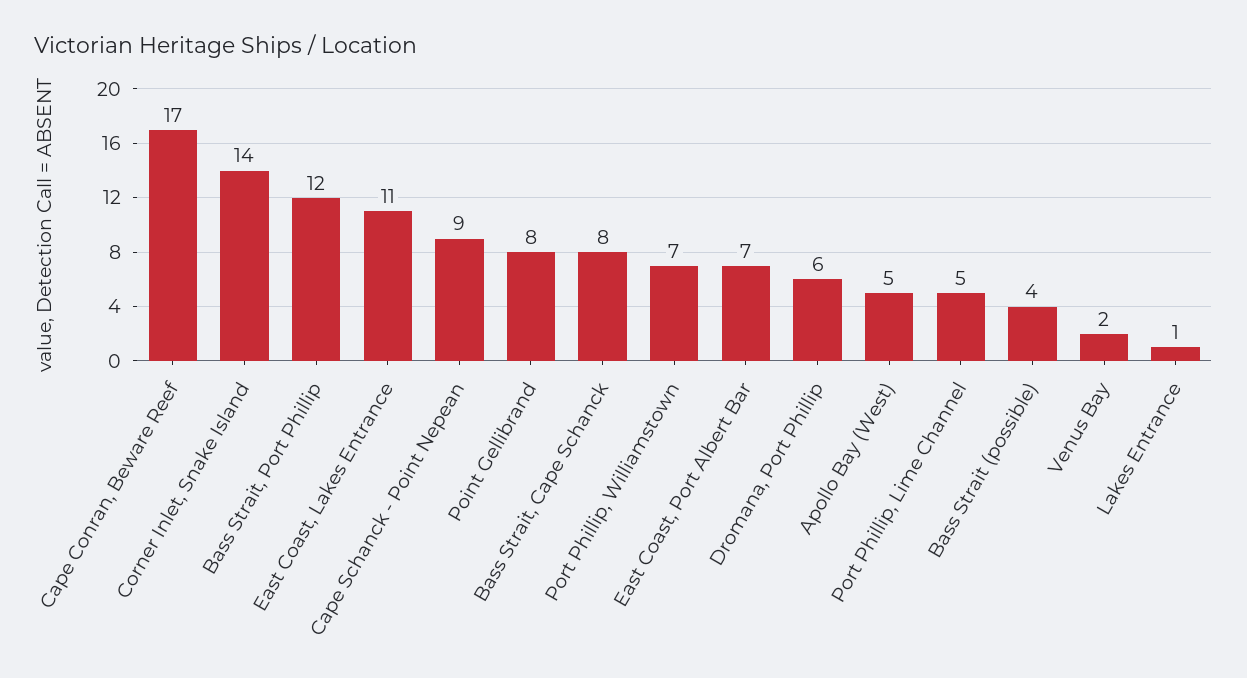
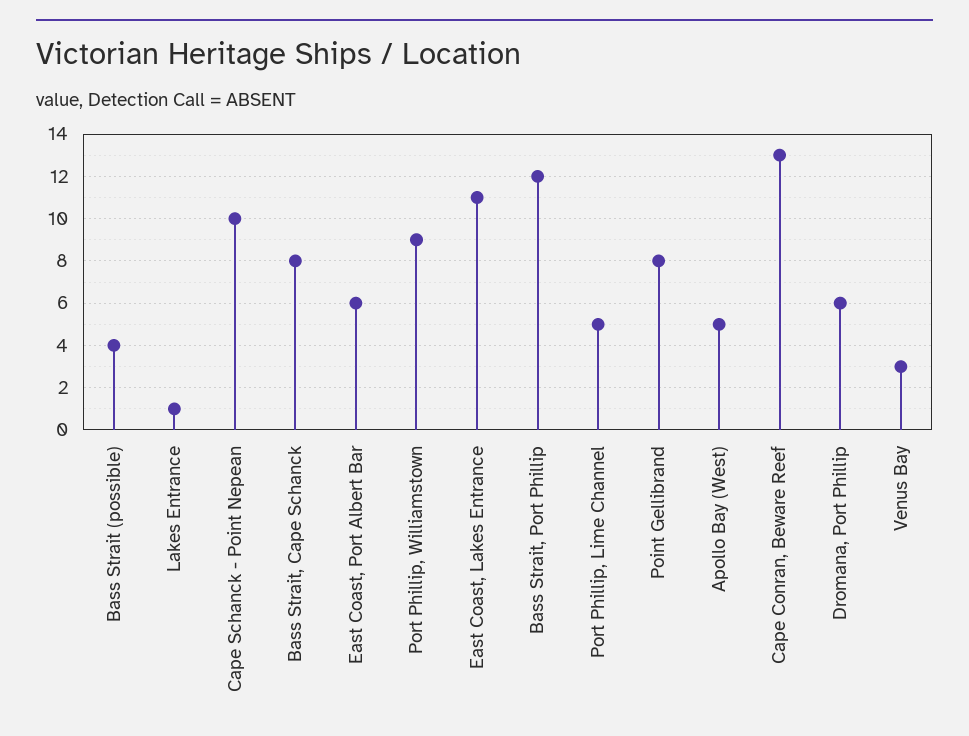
  {
-   "Cape Conran, Beware Reef": 17,
+   "Cape Conran, Beware Reef": 13,
-   "Corner Inlet, Snake Island": 14,
    "Bass Strait, Port Phillip": 12,
    "East Coast, Lakes Entrance": 11,
-   "Cape Schanck - Point Nepean": 9,
+   "Cape Schanck - Point Nepean": 10,
    "Point Gellibrand": 8,
    "Bass Strait, Cape Schanck": 8,
-   "Port Phillip, Williamstown": 7,
+   "Port Phillip, Williamstown": 9,
-   "East Coast, Port Albert Bar": 7,
+   "East Coast, Port Albert Bar": 6,
    "Dromana, Port Phillip": 6,
    "Apollo Bay (West)": 5,
    "Port Phillip, Lime Channel": 5,
    "Bass Strait (possible)": 4,
-   "Venus Bay": 2,
+   "Venus Bay": 3,
    "Lakes Entrance": 1
  }

